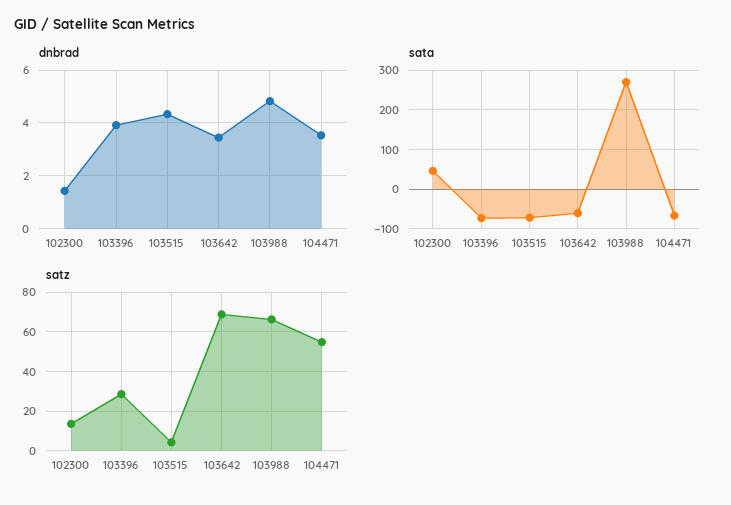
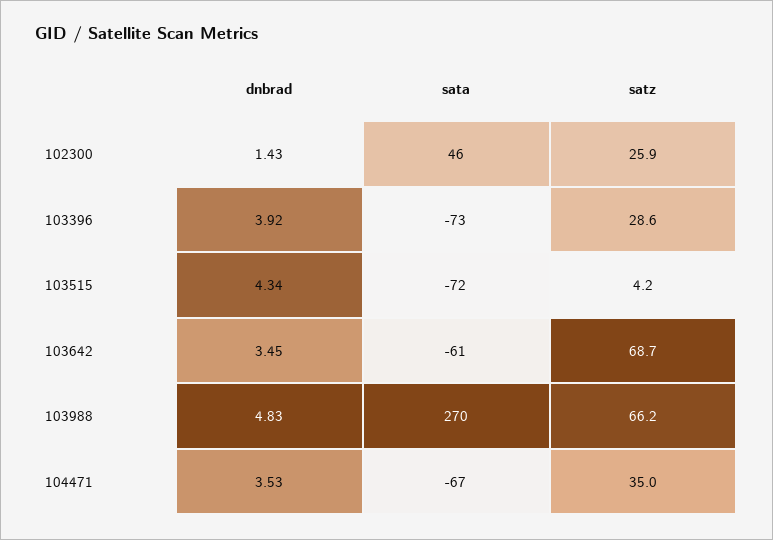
  {
    "dnbrad": {
      "102300": 1.43,
      "103396": 3.92,
      "103515": 4.34,
      "103642": 3.45,
      "103988": 4.83,
      "104471": 3.53
    },
    "sata": {
      "102300": 46,
      "103396": -73,
      "103515": -72,
      "103642": -61,
      "103988": 270,
      "104471": -67
    },
    "satz": {
-     "102300": 15,
+     "102300": 25.9,
      "103396": 28.6,
      "103515": 4.2,
      "103642": 68.7,
      "103988": 66.2,
-     "104471": 55
+     "104471": 35
    }
  }

